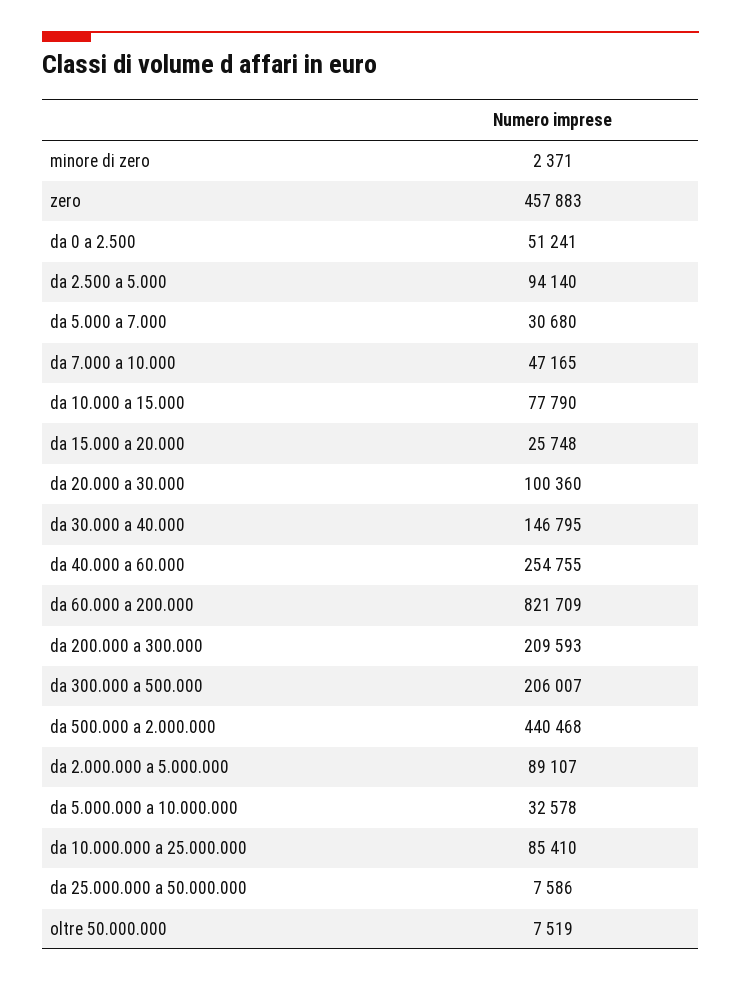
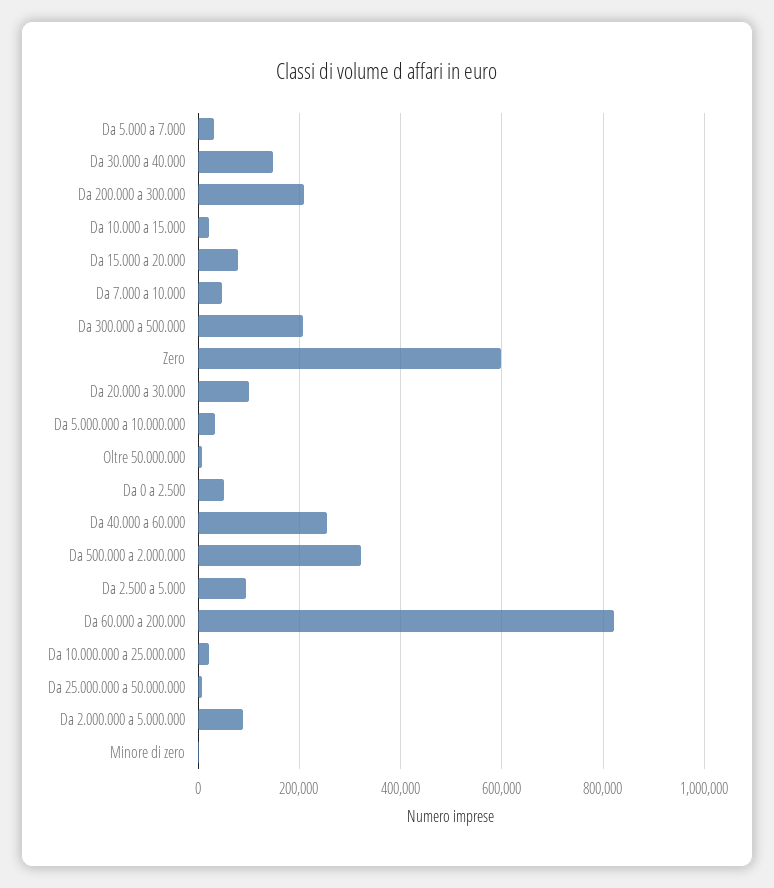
  {
    "minore di zero": 2371,
-   "zero": 457883,
+   "zero": 600000,
    "da 0 a 2.500": 51241,
    "da 2.500 a 5.000": 94140,
    "da 5.000 a 7.000": 30680,
    "da 7.000 a 10.000": 47165,
-   "da 10.000 a 15.000": 77790,
+   "da 10.000 a 15.000": 20000,
-   "da 15.000 a 20.000": 25748,
+   "da 15.000 a 20.000": 80000,
    "da 20.000 a 30.000": 100360,
    "da 30.000 a 40.000": 146795,
    "da 40.000 a 60.000": 254755,
    "da 60.000 a 200.000": 821709,
    "da 200.000 a 300.000": 209593,
    "da 300.000 a 500.000": 206007,
-   "da 500.000 a 2.000.000": 440468,
+   "da 500.000 a 2.000.000": 320000,
    "da 2.000.000 a 5.000.000": 89107,
    "da 5.000.000 a 10.000.000": 32578,
-   "da 10.000.000 a 25.000.000": 85410,
+   "da 10.000.000 a 25.000.000": 20000,
    "da 25.000.000 a 50.000.000": 7586,
    "oltre 50.000.000": 7519
  }

